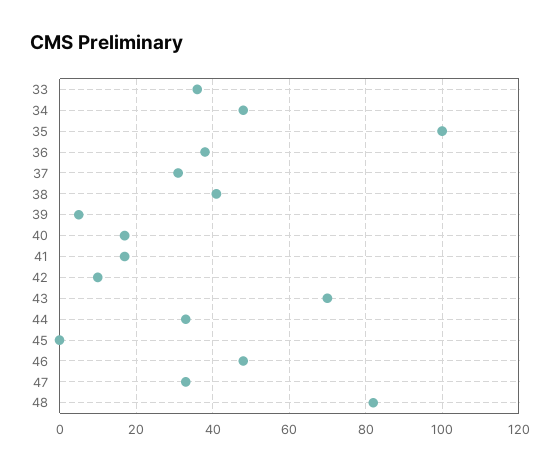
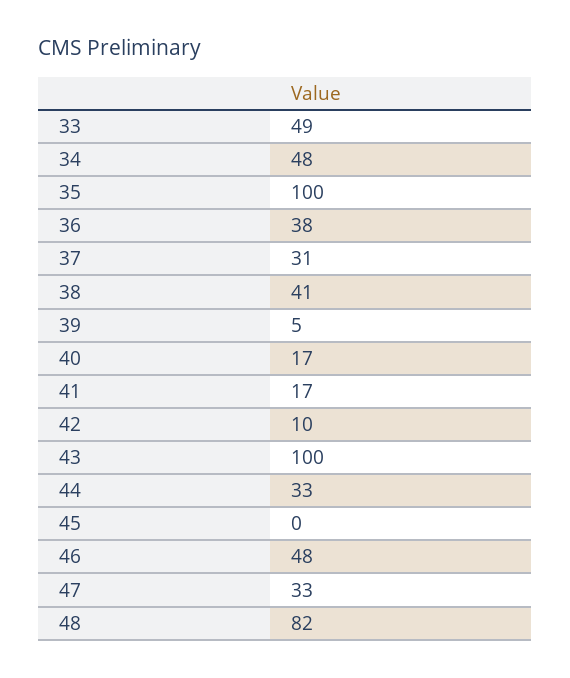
  {
-   "33": 35,
+   "33": 49,
    "34": 48,
    "35": 100,
    "36": 38,
    "37": 31,
    "38": 41,
    "39": 5,
    "40": 17,
    "41": 17,
    "42": 10,
-   "43": 70,
+   "43": 100,
    "44": 33,
    "45": 0,
    "46": 48,
    "47": 33,
    "48": 82
  }

